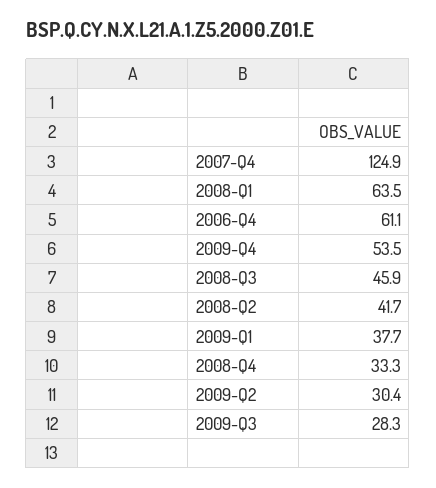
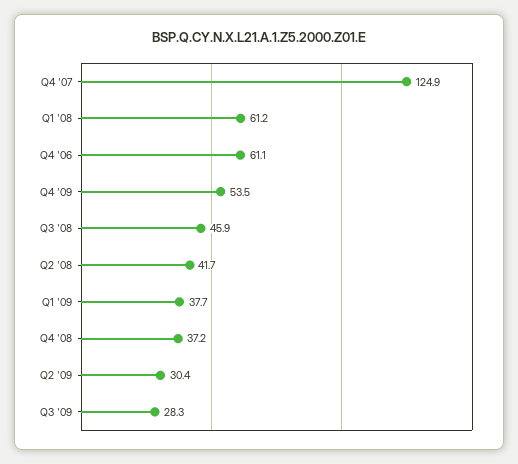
  {
    "2007-Q4": 124.9,
-   "2008-Q1": 63.5,
+   "2008-Q1": 61.2,
    "2006-Q4": 61.1,
    "2009-Q4": 53.5,
    "2008-Q3": 45.9,
    "2008-Q2": 41.7,
    "2009-Q1": 37.7,
-   "2008-Q4": 33.3,
+   "2008-Q4": 37.2,
    "2009-Q2": 30.4,
    "2009-Q3": 28.3
  }

